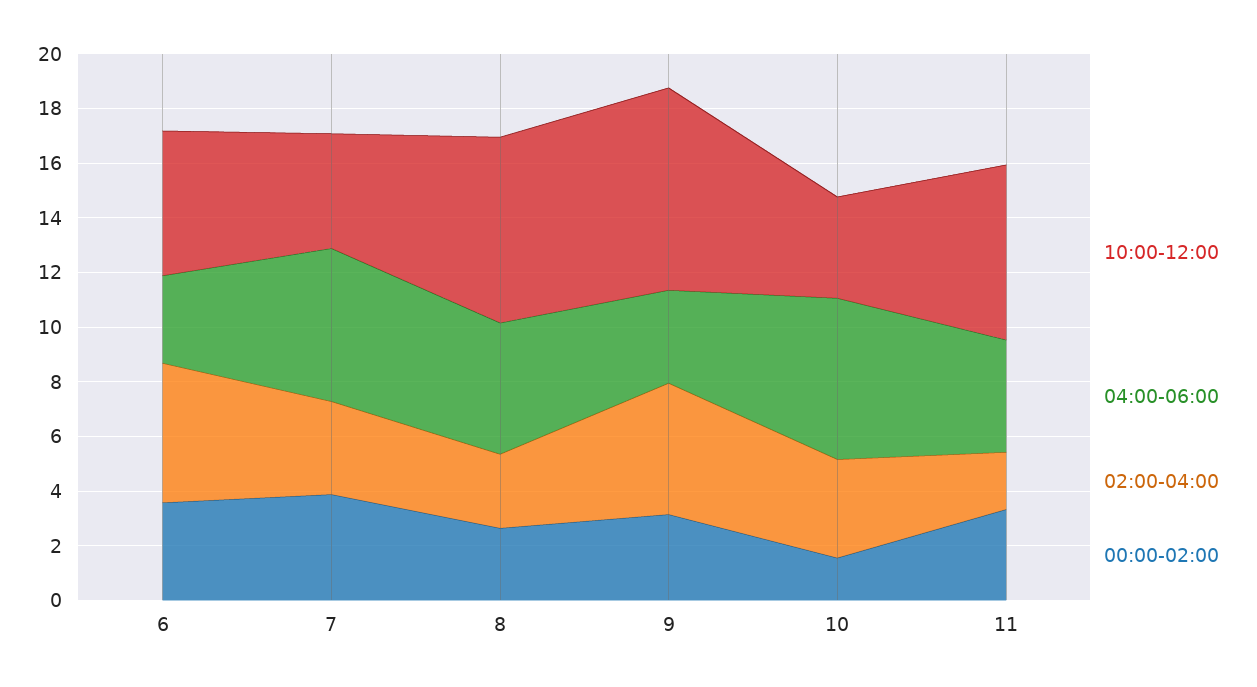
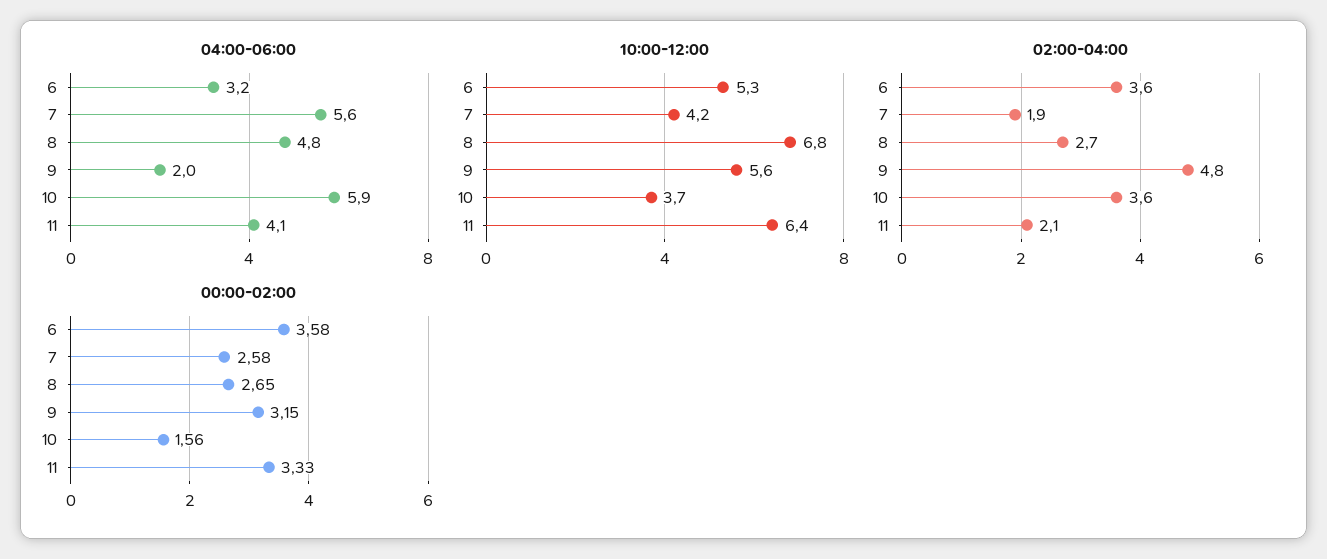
  {
    "10:00-12:00": {
      "6": 5.3,
      "7": 4.2,
      "8": 6.8,
-     "9": 7.5,
+     "9": 5.6,
      "10": 3.7,
      "11": 6.4
    },
    "04:00-06:00": {
      "6": 3.2,
      "7": 5.6,
      "8": 4.8,
-     "9": 3.5,
+     "9": 2,
      "10": 5.9,
      "11": 4.1
    },
    "02:00-04:00": {
-     "6": 5,
+     "6": 3.6,
-     "7": 3.5,
+     "7": 1.9,
      "8": 2.7,
      "9": 4.8,
      "10": 3.6,
      "11": 2.1
    },
    "00:00-02:00": {
      "6": 3.58,
-     "7": 4,
+     "7": 2.58,
      "8": 2.65,
      "9": 3.15,
      "10": 1.56,
      "11": 3.33
    }
  }

